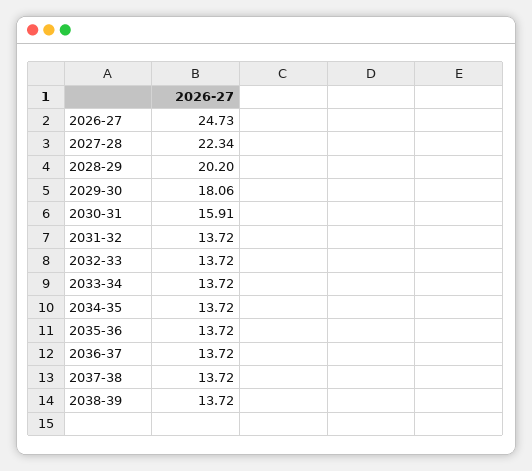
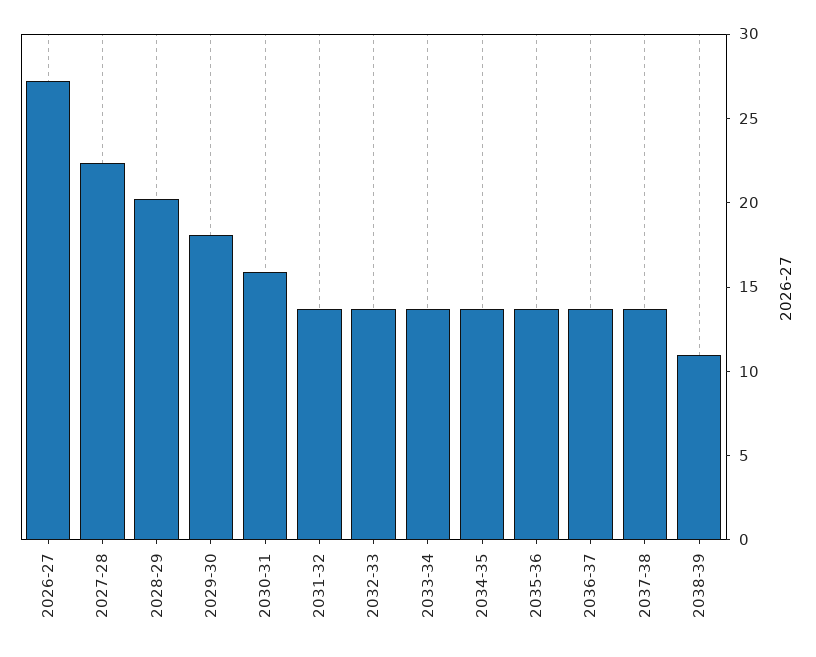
  {
-   "2026-27": 24.73,
+   "2026-27": 27,
    "2027-28": 22.34,
    "2028-29": 20.2,
    "2029-30": 18.06,
    "2030-31": 15.91,
    "2031-32": 13.72,
    "2032-33": 13.72,
    "2033-34": 13.72,
    "2034-35": 13.72,
    "2035-36": 13.72,
    "2036-37": 13.72,
    "2037-38": 13.72,
-   "2038-39": 13.72
+   "2038-39": 11
  }

